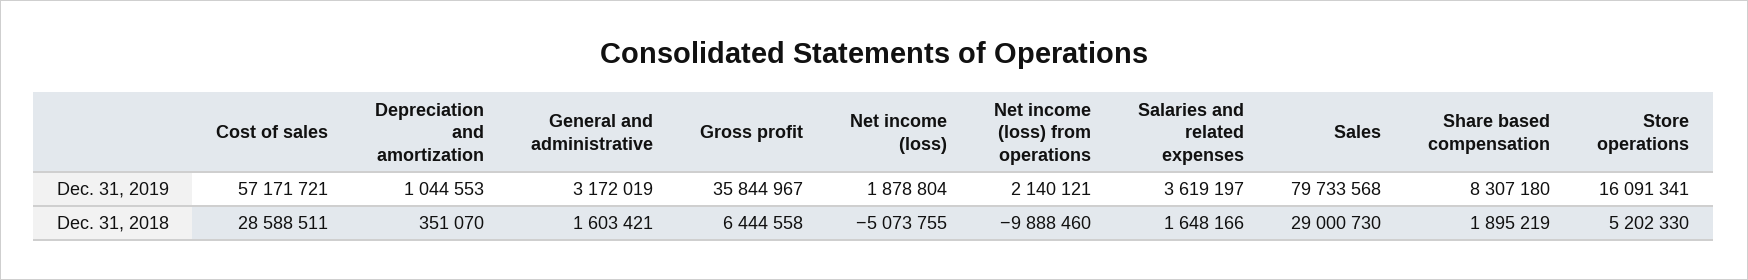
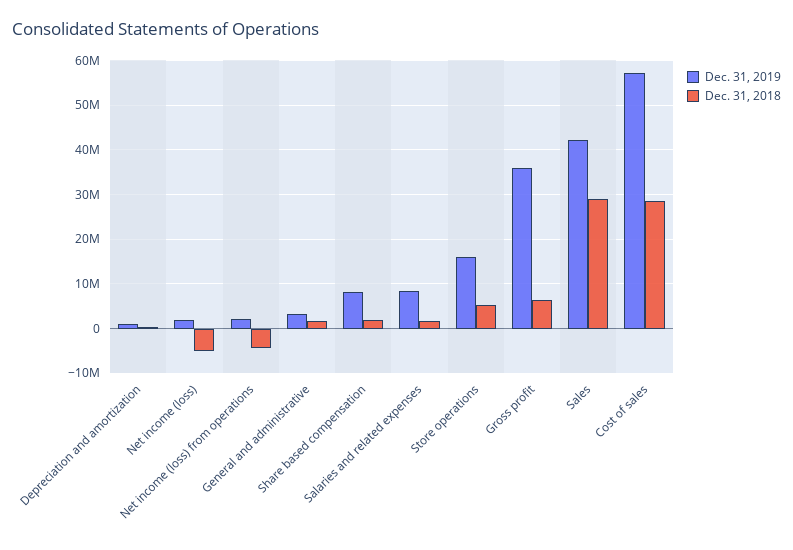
  {
    "Dec. 31, 2019": {
      "Cost of sales": 57171721,
      "Depreciation and amortization": 1044553,
      "General and administrative": 3172019,
      "Gross profit": 35844967,
      "Net income (loss)": 1878804,
      "Net income (loss) from operations": 2140121,
-     "Salaries and related expenses": 3619197,
+     "Salaries and related expenses": 8000000,
-     "Sales": 79733568,
+     "Sales": 42000000,
      "Share based compensation": 8307180,
      "Store operations": 16091341
    },
    "Dec. 31, 2018": {
      "Cost of sales": 28588511,
      "Depreciation and amortization": 351070,
      "General and administrative": 1603421,
      "Gross profit": 6444558,
      "Net income (loss)": -5073755,
-     "Net income (loss) from operations": -9888460,
+     "Net income (loss) from operations": -4000000,
      "Salaries and related expenses": 1648166,
      "Sales": 29000730,
      "Share based compensation": 1895219,
      "Store operations": 5202330
    }
  }

